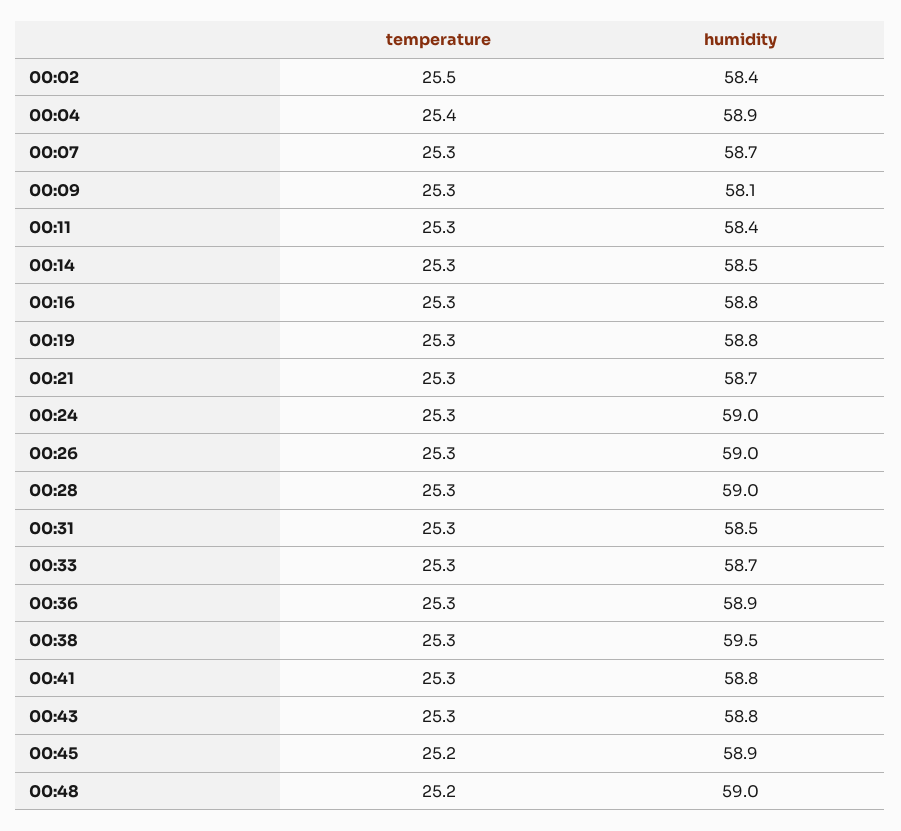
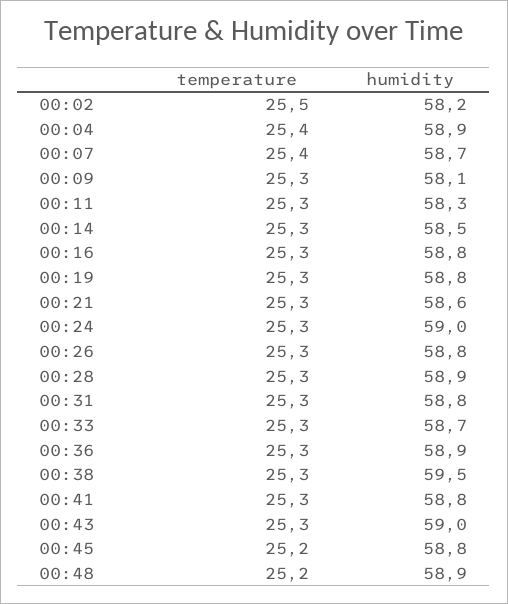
  {
    "temperature": {
      "00:02": 25.5,
      "00:04": 25.4,
-     "00:07": 25.3,
+     "00:07": 25.4,
      "00:09": 25.3,
      "00:11": 25.3,
      "00:14": 25.3,
      "00:16": 25.3,
      "00:19": 25.3,
      "00:21": 25.3,
      "00:24": 25.3,
      "00:26": 25.3,
      "00:28": 25.3,
      "00:31": 25.3,
      "00:33": 25.3,
      "00:36": 25.3,
      "00:38": 25.3,
      "00:41": 25.3,
      "00:43": 25.3,
      "00:45": 25.2,
      "00:48": 25.2
    },
    "humidity": {
-     "00:02": 58.4,
+     "00:02": 58.2,
      "00:04": 58.9,
      "00:07": 58.7,
      "00:09": 58.1,
-     "00:11": 58.4,
+     "00:11": 58.3,
      "00:14": 58.5,
      "00:16": 58.8,
      "00:19": 58.8,
-     "00:21": 58.7,
+     "00:21": 58.6,
      "00:24": 59,
-     "00:26": 59,
+     "00:26": 58.8,
-     "00:28": 59,
+     "00:28": 58.9,
-     "00:31": 58.5,
+     "00:31": 58.8,
      "00:33": 58.7,
      "00:36": 58.9,
      "00:38": 59.5,
      "00:41": 58.8,
-     "00:43": 58.8,
+     "00:43": 59,
-     "00:45": 58.9,
+     "00:45": 58.8,
-     "00:48": 59
+     "00:48": 58.9
    }
  }

